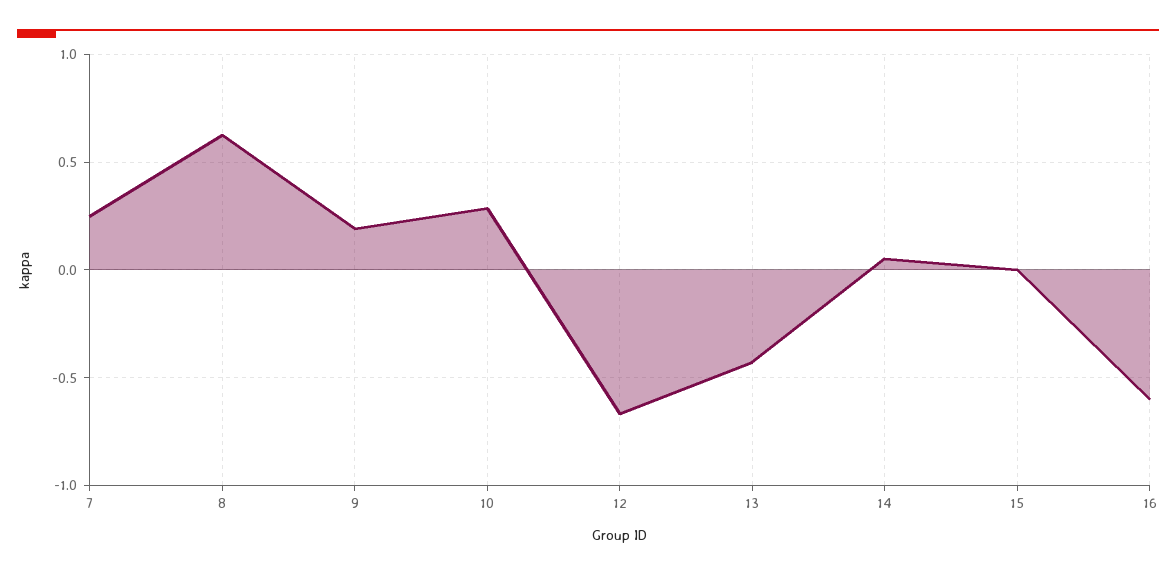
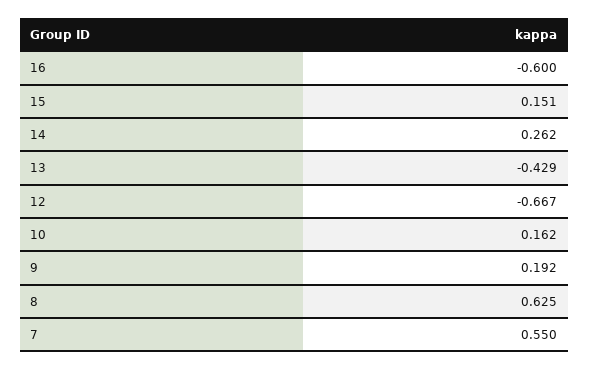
  {
-   "7": 0.25,
+   "7": 0.55,
    "8": 0.625,
    "9": 0.192,
-   "10": 0.3,
+   "10": 0.162,
    "12": -0.667,
    "13": -0.429,
-   "14": 0.05,
+   "14": 0.262,
-   "15": 0,
+   "15": 0.151,
    "16": -0.6
  }

